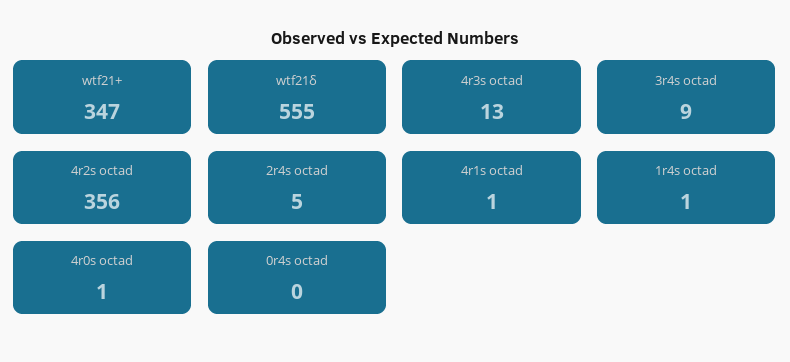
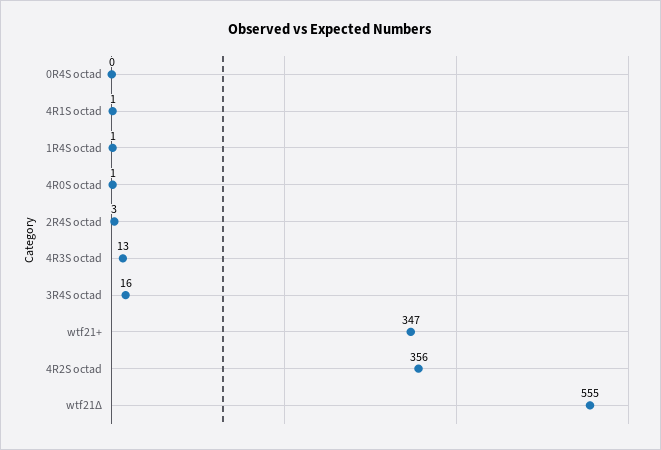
  {
    "wtf21+": 347,
    "wtf21δ": 555,
    "4r3s octad": 13,
-   "3r4s octad": 9,
+   "3r4s octad": 16,
    "4r2s octad": 356,
-   "2r4s octad": 5,
+   "2r4s octad": 3,
    "4r1s octad": 1,
    "1r4s octad": 1,
    "4r0s octad": 1,
    "0r4s octad": 0
  }

